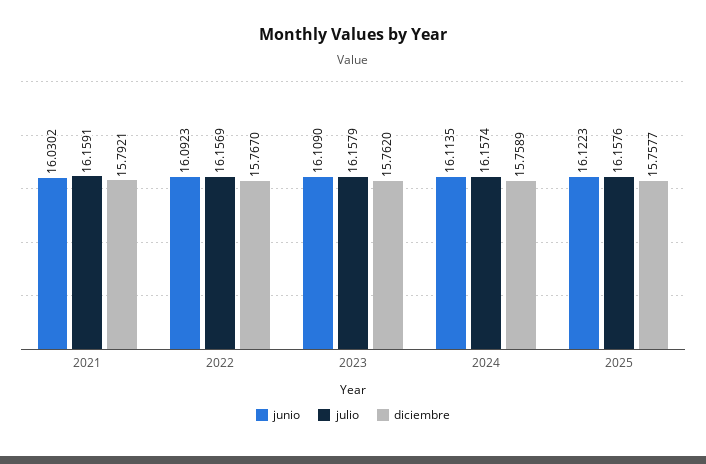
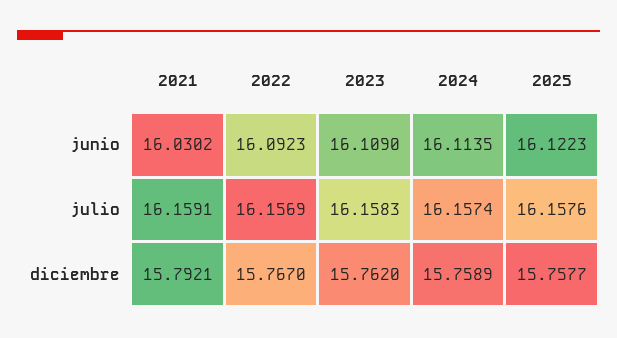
  {
    "junio": {
      "2021": 16.0302,
      "2022": 16.0923,
      "2023": 16.109,
      "2024": 16.1135,
      "2025": 16.1223
    },
    "julio": {
      "2021": 16.1591,
      "2022": 16.1569,
-     "2023": 16.1579,
+     "2023": 16.1583,
      "2024": 16.1574,
      "2025": 16.1576
    },
    "diciembre": {
      "2021": 15.7921,
      "2022": 15.767,
      "2023": 15.762,
      "2024": 15.7589,
      "2025": 15.7577
    }
  }

